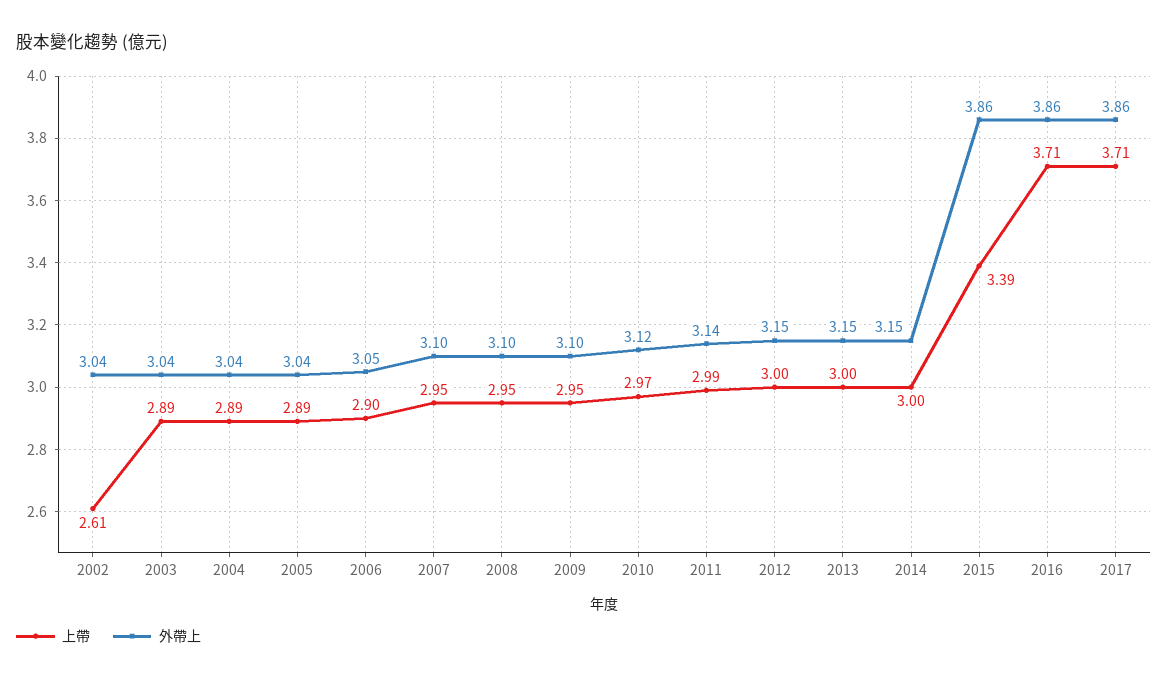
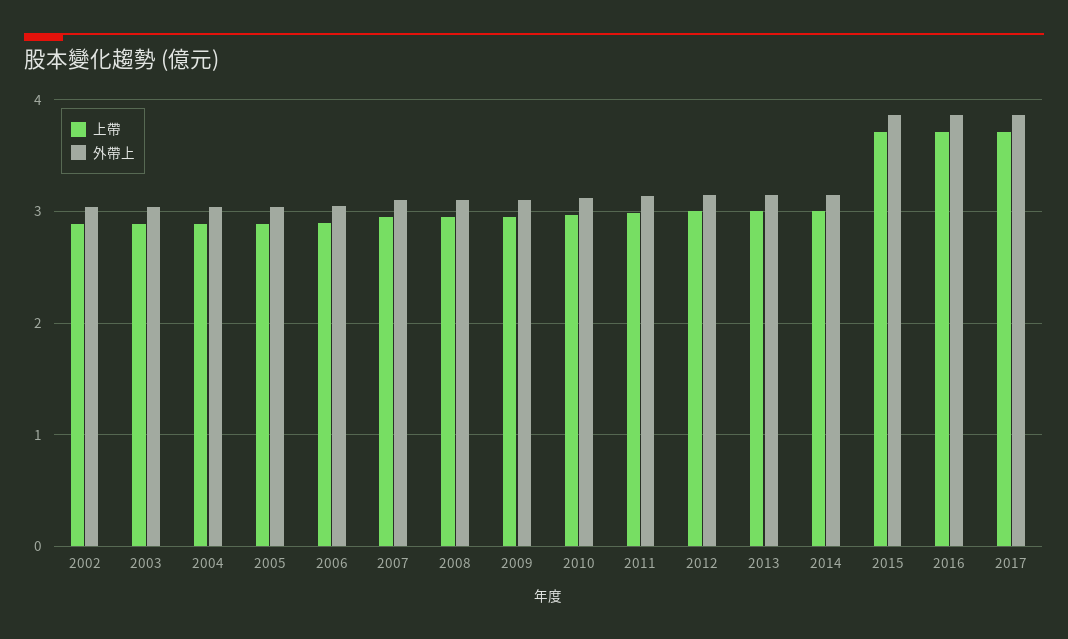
  {
    "上帶": {
-     "2002": 2.61,
+     "2002": 2.9,
      "2003": 2.89,
      "2004": 2.89,
      "2005": 2.89,
      "2006": 2.9,
      "2007": 2.95,
      "2008": 2.95,
      "2009": 2.95,
      "2010": 2.97,
      "2011": 2.99,
      "2012": 3,
      "2013": 3,
      "2014": 3,
-     "2015": 3.39,
+     "2015": 3.7,
      "2016": 3.71,
      "2017": 3.71
    },
    "外帶上": {
      "2002": 3.04,
      "2003": 3.04,
      "2004": 3.04,
      "2005": 3.04,
      "2006": 3.05,
      "2007": 3.1,
      "2008": 3.1,
      "2009": 3.1,
      "2010": 3.12,
      "2011": 3.14,
      "2012": 3.15,
      "2013": 3.15,
      "2014": 3.15,
      "2015": 3.86,
      "2016": 3.86,
      "2017": 3.86
    }
  }

